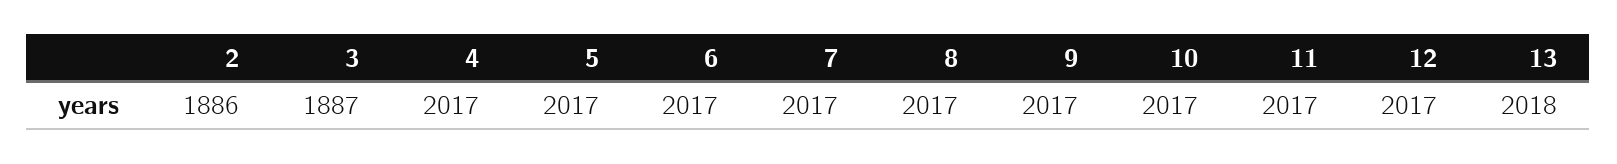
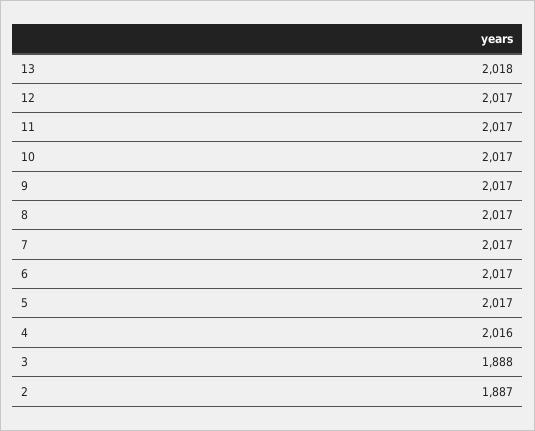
  {
-   "2": 1886,
+   "2": 1887,
-   "3": 1887,
+   "3": 1888,
-   "4": 2017,
+   "4": 2016,
    "5": 2017,
    "6": 2017,
    "7": 2017,
    "8": 2017,
    "9": 2017,
    "10": 2017,
    "11": 2017,
    "12": 2017,
    "13": 2018
  }

